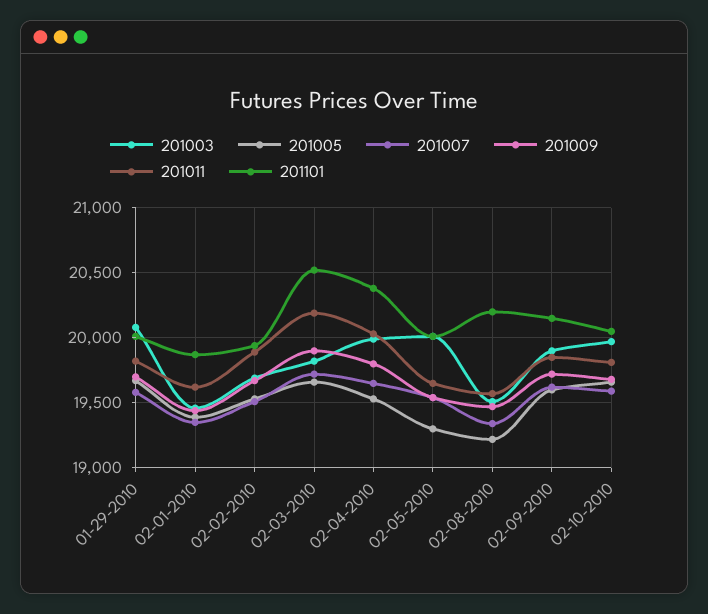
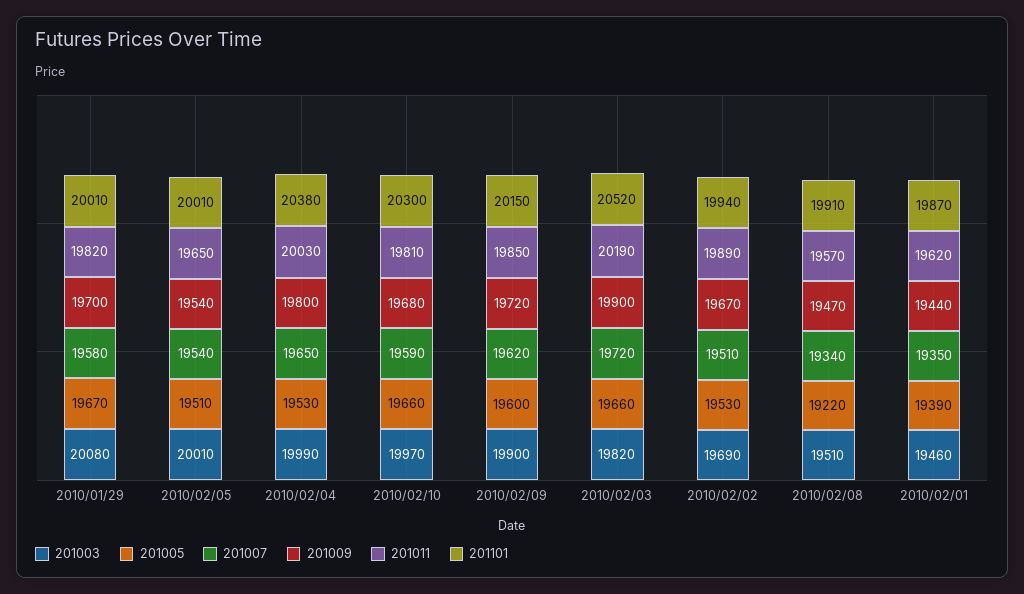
  {
    "201003": {
      "01-29-2010": 20080,
      "02-01-2010": 19460,
      "02-02-2010": 19690,
      "02-03-2010": 19820,
      "02-04-2010": 19990,
      "02-05-2010": 20010,
      "02-08-2010": 19510,
      "02-09-2010": 19900,
      "02-10-2010": 19970
    },
    "201005": {
      "01-29-2010": 19670,
      "02-01-2010": 19390,
      "02-02-2010": 19530,
      "02-03-2010": 19660,
      "02-04-2010": 19530,
-     "02-05-2010": 19300,
+     "02-05-2010": 19510,
      "02-08-2010": 19220,
      "02-09-2010": 19600,
      "02-10-2010": 19660
    },
    "201007": {
      "01-29-2010": 19580,
      "02-01-2010": 19350,
      "02-02-2010": 19510,
      "02-03-2010": 19720,
      "02-04-2010": 19650,
      "02-05-2010": 19540,
      "02-08-2010": 19340,
      "02-09-2010": 19620,
      "02-10-2010": 19590
    },
    "201009": {
      "01-29-2010": 19700,
      "02-01-2010": 19440,
      "02-02-2010": 19670,
      "02-03-2010": 19900,
      "02-04-2010": 19800,
      "02-05-2010": 19540,
      "02-08-2010": 19470,
      "02-09-2010": 19720,
      "02-10-2010": 19680
    },
    "201011": {
      "01-29-2010": 19820,
      "02-01-2010": 19620,
      "02-02-2010": 19890,
      "02-03-2010": 20190,
      "02-04-2010": 20030,
      "02-05-2010": 19650,
      "02-08-2010": 19570,
      "02-09-2010": 19850,
      "02-10-2010": 19810
    },
    "201101": {
      "01-29-2010": 20010,
      "02-01-2010": 19870,
      "02-02-2010": 19940,
      "02-03-2010": 20520,
      "02-04-2010": 20380,
      "02-05-2010": 20010,
-     "02-08-2010": 20200,
+     "02-08-2010": 19910,
      "02-09-2010": 20150,
-     "02-10-2010": 20050
+     "02-10-2010": 20300
    }
  }

